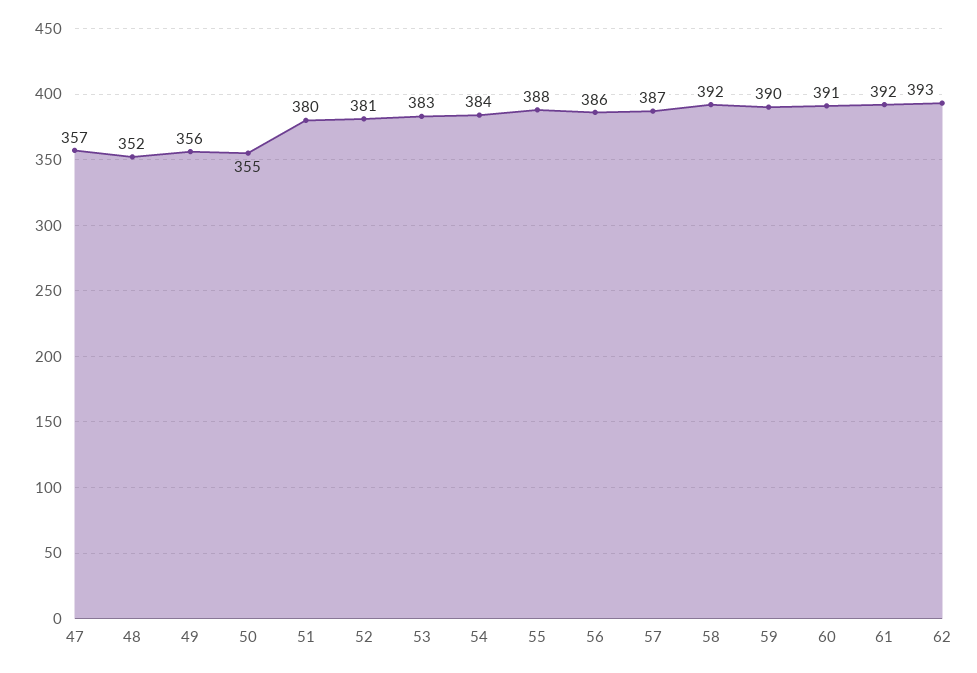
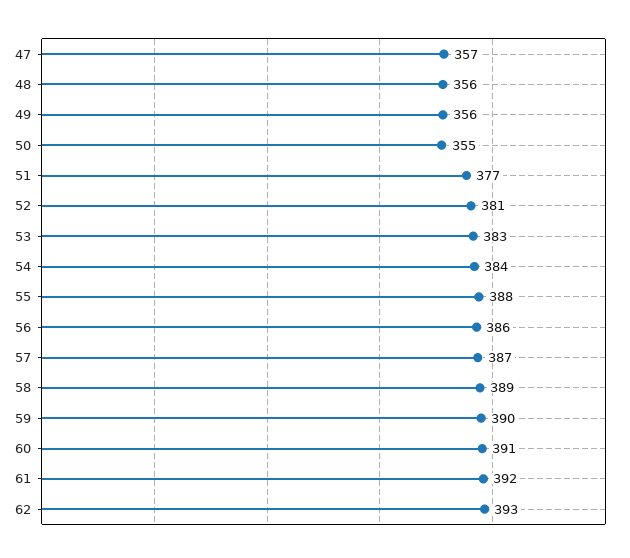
  {
    "47": 357,
-   "48": 352,
+   "48": 356,
    "49": 356,
    "50": 355,
-   "51": 380,
+   "51": 377,
    "52": 381,
    "53": 383,
    "54": 384,
    "55": 388,
    "56": 386,
    "57": 387,
-   "58": 392,
+   "58": 389,
    "59": 390,
    "60": 391,
    "61": 392,
    "62": 393
  }

